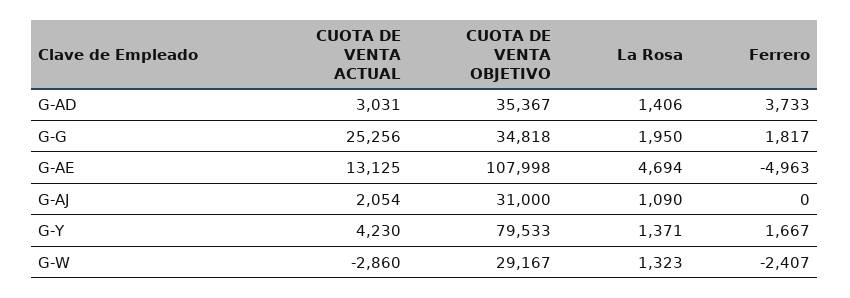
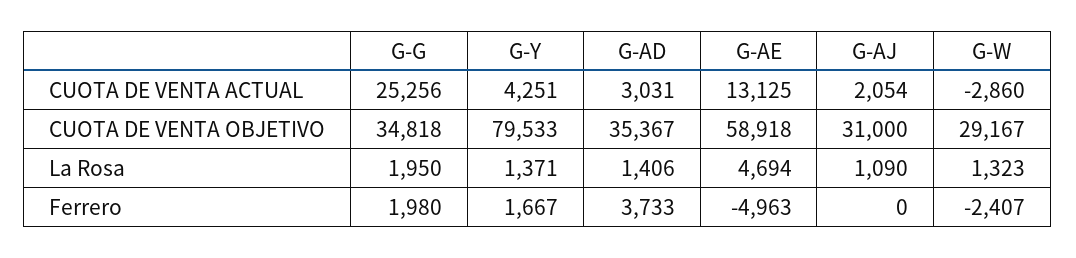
  {
    "CUOTA DE VENTA ACTUAL": {
      "G-AD": 3031,
      "G-G": 25256,
      "G-AE": 13125,
      "G-AJ": 2054,
-     "G-Y": 4230,
+     "G-Y": 4251,
      "G-W": -2860
    },
    "CUOTA DE VENTA OBJETIVO": {
      "G-AD": 35367,
      "G-G": 34818,
-     "G-AE": 107998,
+     "G-AE": 58918,
      "G-AJ": 31000,
      "G-Y": 79533,
      "G-W": 29167
    },
    "La Rosa": {
      "G-AD": 1406,
      "G-G": 1950,
      "G-AE": 4694,
      "G-AJ": 1090,
      "G-Y": 1371,
      "G-W": 1323
    },
    "Ferrero": {
      "G-AD": 3733,
-     "G-G": 1817,
+     "G-G": 1980,
      "G-AE": -4963,
      "G-AJ": 0,
      "G-Y": 1667,
      "G-W": -2407
    }
  }

